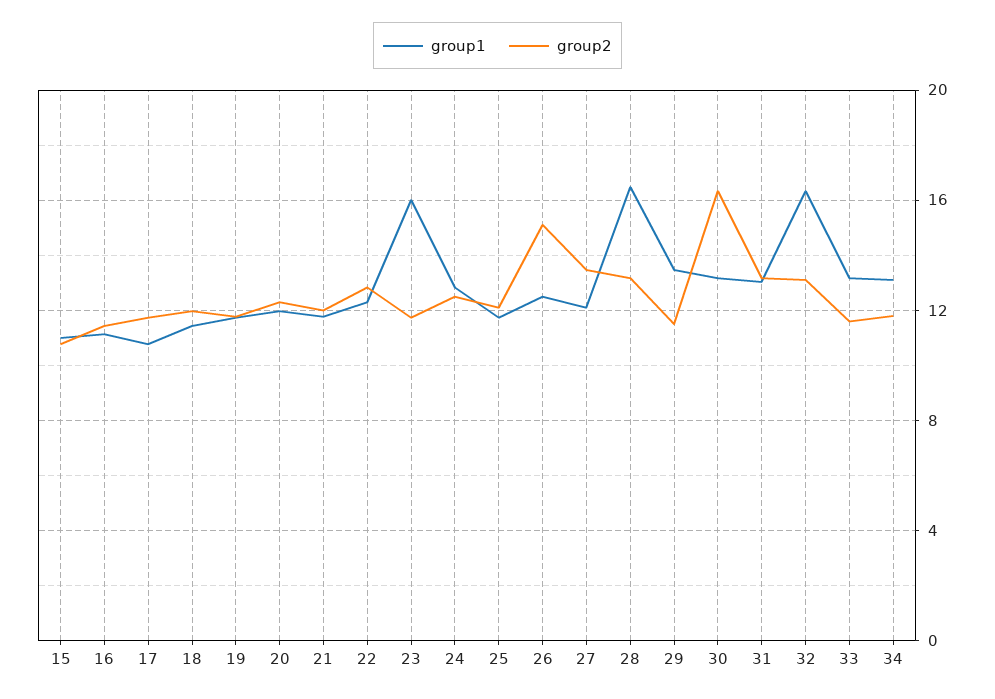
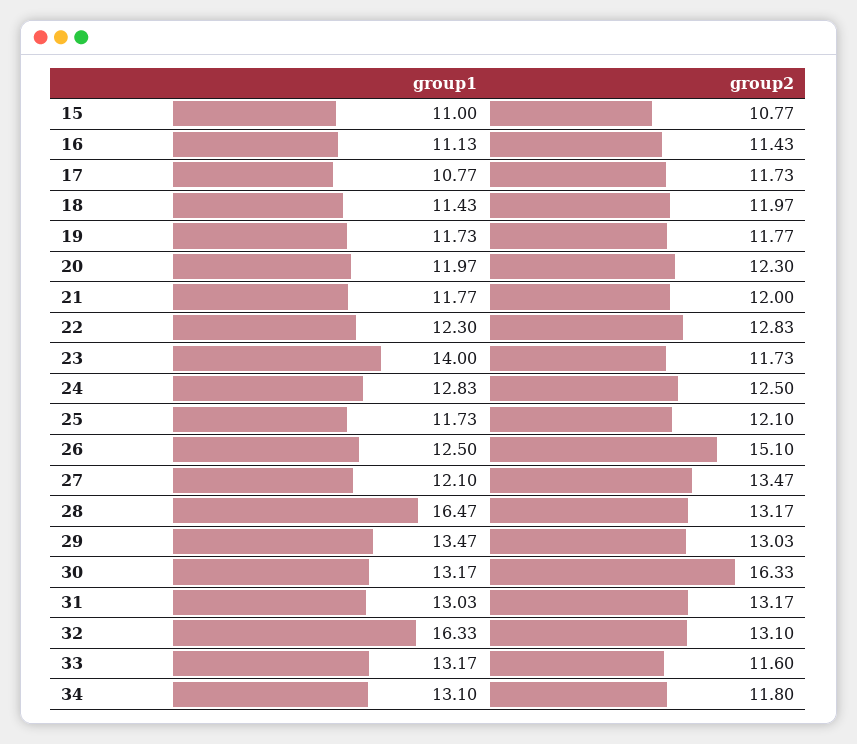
  {
    "group1": {
      "15": 11,
      "16": 11.13,
      "17": 10.77,
      "18": 11.43,
      "19": 11.73,
      "20": 11.97,
      "21": 11.77,
      "22": 12.3,
-     "23": 16,
+     "23": 14,
      "24": 12.83,
      "25": 11.73,
      "26": 12.5,
      "27": 12.1,
      "28": 16.47,
      "29": 13.47,
      "30": 13.17,
      "31": 13.03,
      "32": 16.33,
      "33": 13.17,
      "34": 13.1
    },
    "group2": {
      "15": 10.77,
      "16": 11.43,
      "17": 11.73,
      "18": 11.97,
      "19": 11.77,
      "20": 12.3,
      "21": 12,
      "22": 12.83,
      "23": 11.73,
      "24": 12.5,
      "25": 12.1,
      "26": 15.1,
      "27": 13.47,
      "28": 13.17,
-     "29": 11.5,
+     "29": 13.03,
      "30": 16.33,
      "31": 13.17,
      "32": 13.1,
      "33": 11.6,
      "34": 11.8
    }
  }

